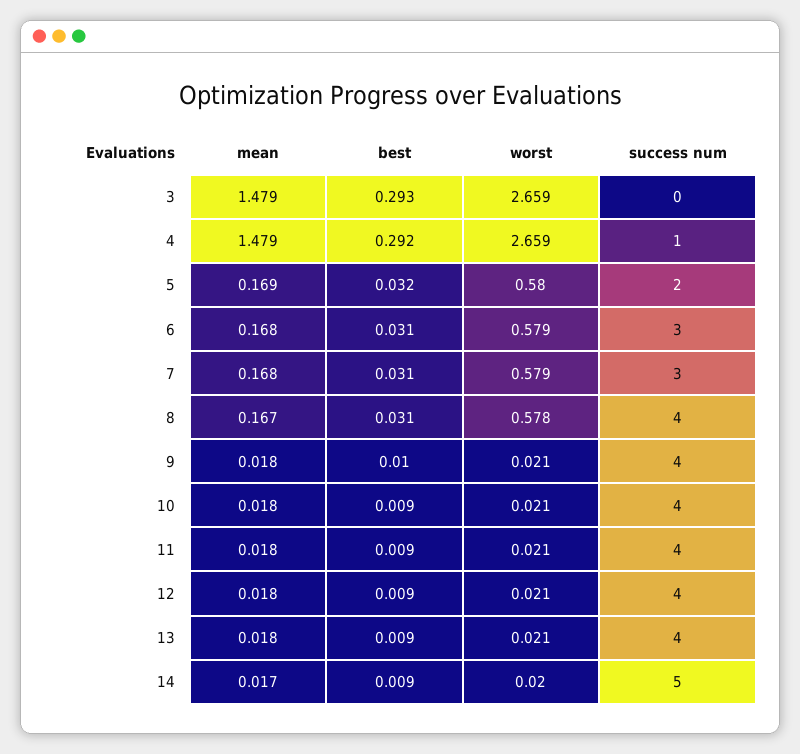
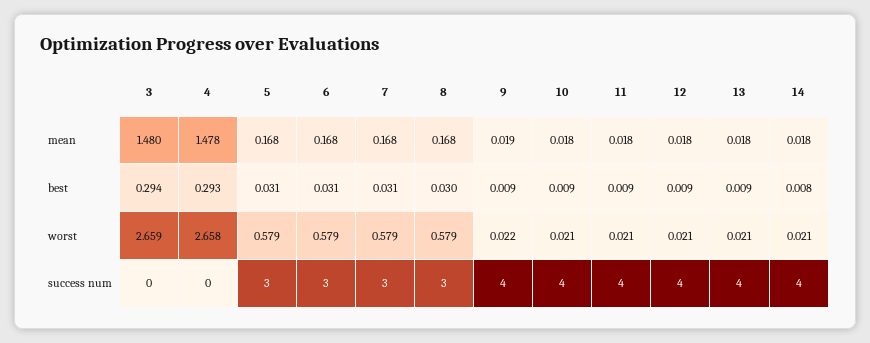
  {
    "mean": {
-     "3": 1.479,
+     "3": 1.48,
-     "4": 1.479,
+     "4": 1.478,
-     "5": 0.169,
+     "5": 0.168,
      "6": 0.168,
      "7": 0.168,
-     "8": 0.167,
+     "8": 0.168,
-     "9": 0.018,
+     "9": 0.019,
      "10": 0.018,
      "11": 0.018,
      "12": 0.018,
      "13": 0.018,
-     "14": 0.017
+     "14": 0.018
    },
    "best": {
-     "3": 0.293,
+     "3": 0.294,
-     "4": 0.292,
+     "4": 0.293,
-     "5": 0.032,
+     "5": 0.031,
      "6": 0.031,
      "7": 0.031,
-     "8": 0.031,
+     "8": 0.03,
-     "9": 0.01,
+     "9": 0.009,
      "10": 0.009,
      "11": 0.009,
      "12": 0.009,
      "13": 0.009,
-     "14": 0.009
+     "14": 0.008
    },
    "worst": {
      "3": 2.659,
-     "4": 2.659,
+     "4": 2.658,
-     "5": 0.58,
+     "5": 0.579,
      "6": 0.579,
      "7": 0.579,
-     "8": 0.578,
+     "8": 0.579,
-     "9": 0.021,
+     "9": 0.022,
      "10": 0.021,
      "11": 0.021,
      "12": 0.021,
      "13": 0.021,
-     "14": 0.02
+     "14": 0.021
    },
    "success num": {
      "3": 0,
-     "4": 1,
+     "4": 0,
-     "5": 2,
+     "5": 3,
      "6": 3,
      "7": 3,
-     "8": 4,
+     "8": 3,
      "9": 4,
      "10": 4,
      "11": 4,
      "12": 4,
      "13": 4,
-     "14": 5
+     "14": 4
    }
  }

